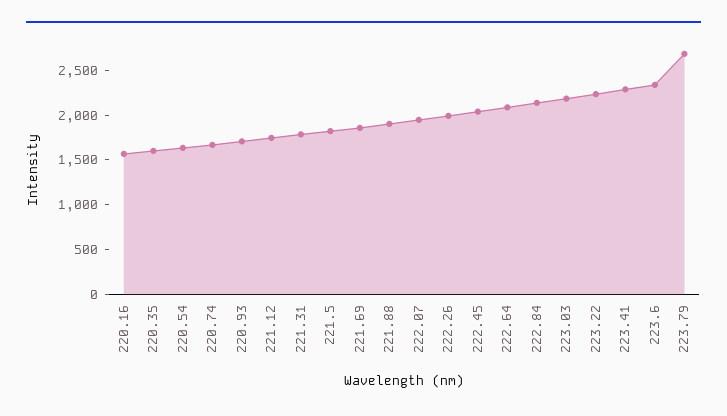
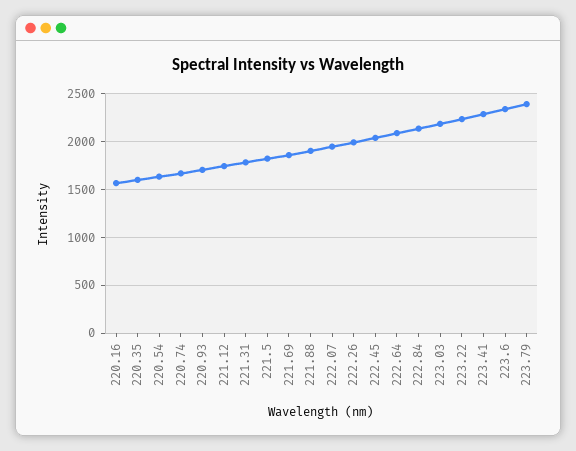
  {
    "220.16": 1600,
    "220.35": 1600,
    "220.54": 1600,
    "220.74": 1700,
    "220.93": 1700,
    "221.12": 1700,
    "221.31": 1800,
    "221.5": 1800,
    "221.69": 1900,
    "221.88": 1900,
    "222.07": 1900,
    "222.26": 2000,
    "222.45": 2000,
    "222.64": 2100,
    "222.84": 2100,
    "223.03": 2200,
    "223.22": 2200,
    "223.41": 2300,
    "223.6": 2300,
-   "223.79": 2700
+   "223.79": 2400
  }

